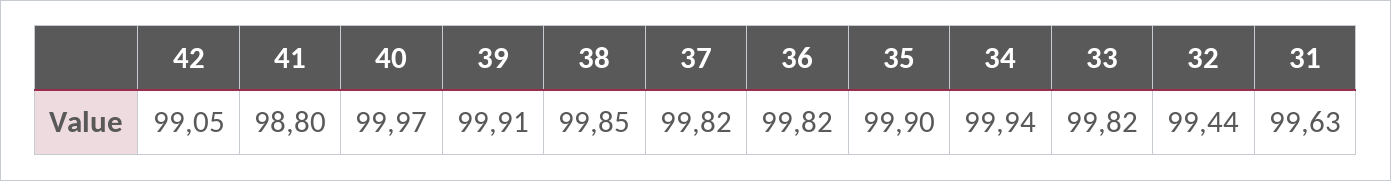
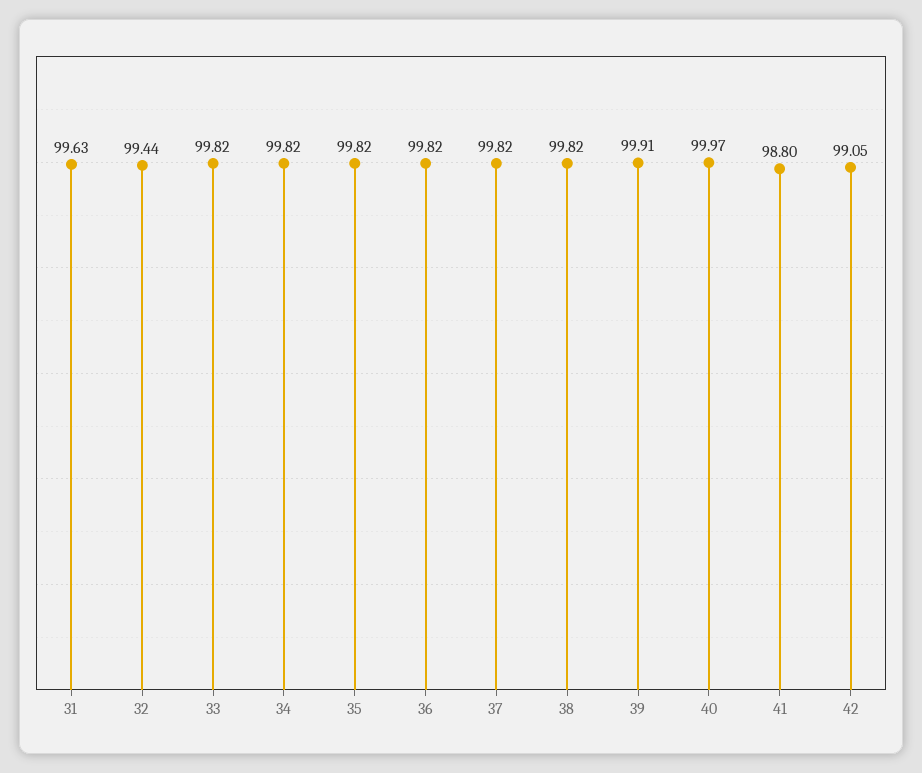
  {
    "42": 99.05,
    "41": 98.8,
    "40": 99.97,
    "39": 99.91,
-   "38": 99.85,
+   "38": 99.82,
    "37": 99.82,
    "36": 99.82,
-   "35": 99.9,
+   "35": 99.82,
-   "34": 99.94,
+   "34": 99.82,
    "33": 99.82,
    "32": 99.44,
    "31": 99.63
  }

